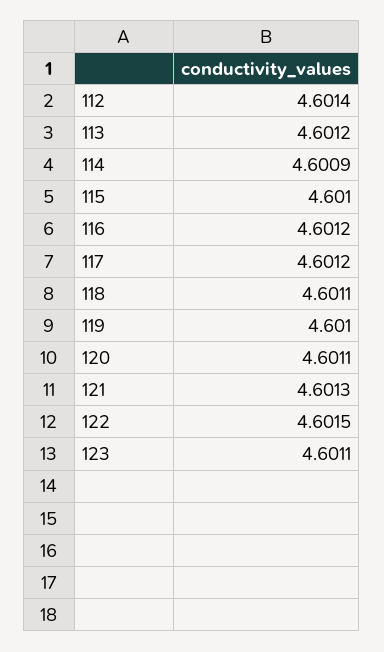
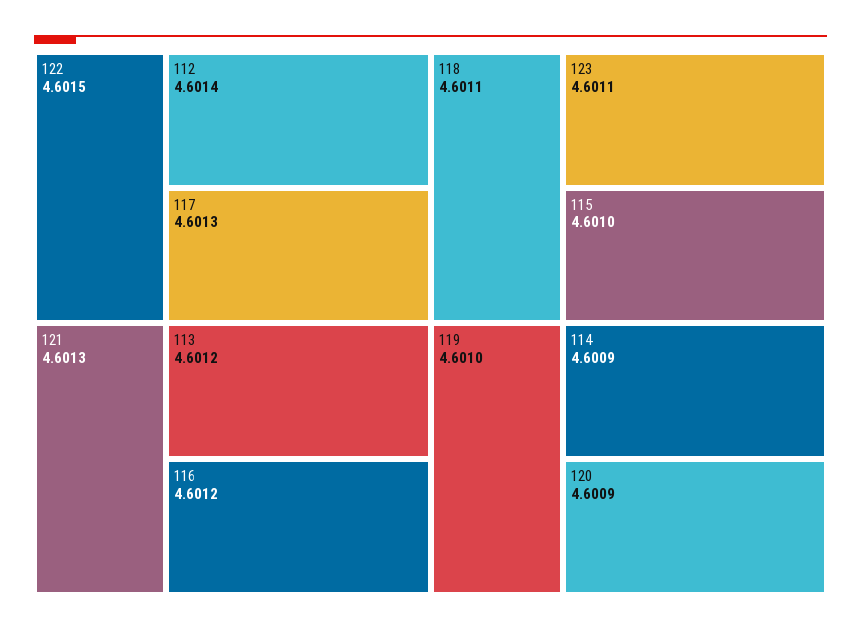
  {
    "112": 4.6014,
    "113": 4.6012,
    "114": 4.6009,
    "115": 4.601,
    "116": 4.6012,
-   "117": 4.6012,
+   "117": 4.6013,
    "118": 4.6011,
    "119": 4.601,
-   "120": 4.6011,
+   "120": 4.6009,
    "121": 4.6013,
    "122": 4.6015,
    "123": 4.6011
  }

